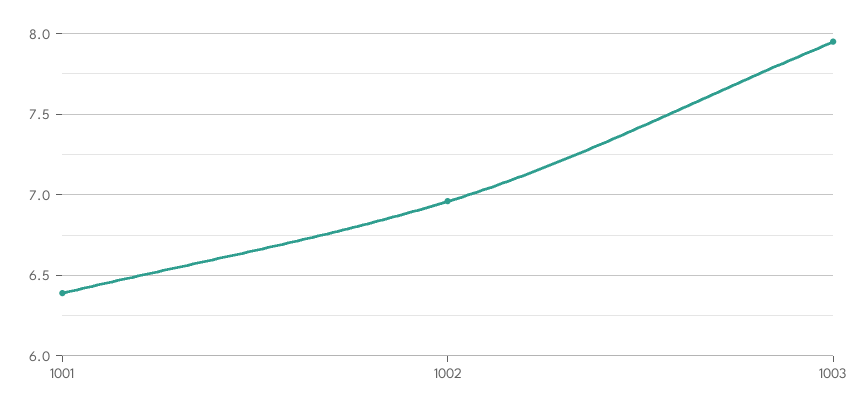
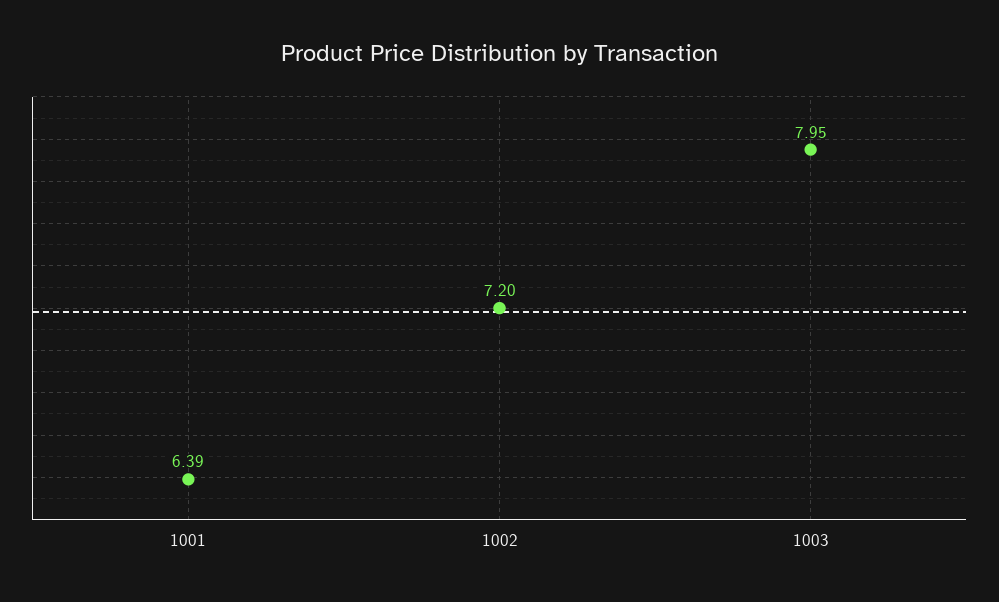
  {
    "1001": 6.39,
-   "1002": 6.95,
+   "1002": 7.2,
    "1003": 7.95
  }

